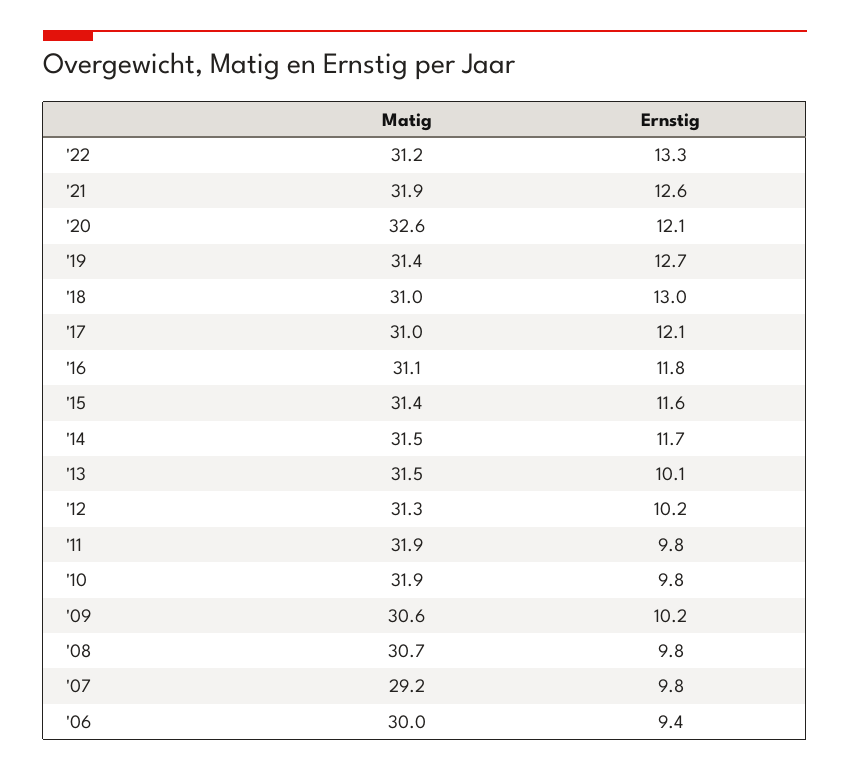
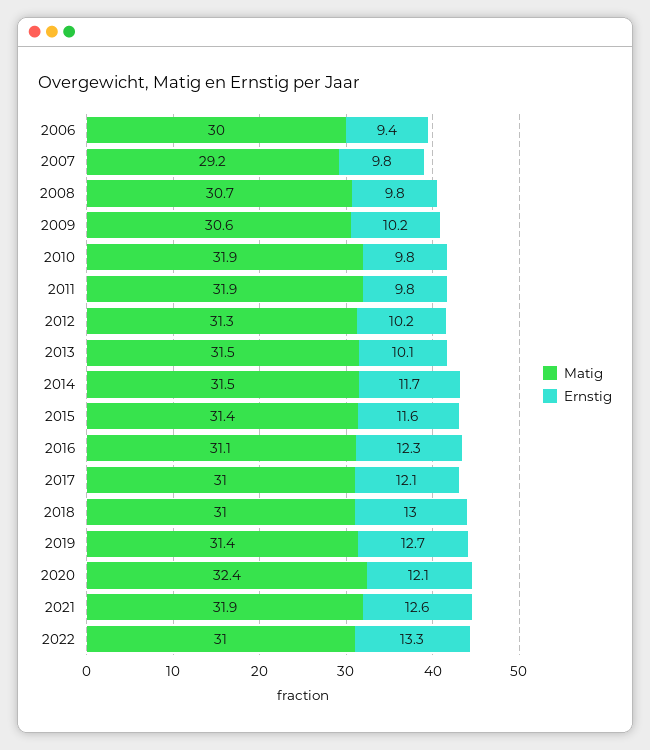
  {
    "Matig": {
-     "'22": 31.2,
+     "'22": 31,
      "'21": 31.9,
-     "'20": 32.6,
+     "'20": 32.4,
      "'19": 31.4,
      "'18": 31,
      "'17": 31,
      "'16": 31.1,
      "'15": 31.4,
      "'14": 31.5,
      "'13": 31.5,
      "'12": 31.3,
      "'11": 31.9,
      "'10": 31.9,
      "'09": 30.6,
      "'08": 30.7,
      "'07": 29.2,
      "'06": 30
    },
    "Ernstig": {
      "'22": 13.3,
      "'21": 12.6,
      "'20": 12.1,
      "'19": 12.7,
      "'18": 13,
      "'17": 12.1,
-     "'16": 11.8,
+     "'16": 12.3,
      "'15": 11.6,
      "'14": 11.7,
      "'13": 10.1,
      "'12": 10.2,
      "'11": 9.8,
      "'10": 9.8,
      "'09": 10.2,
      "'08": 9.8,
      "'07": 9.8,
      "'06": 9.4
    }
  }

